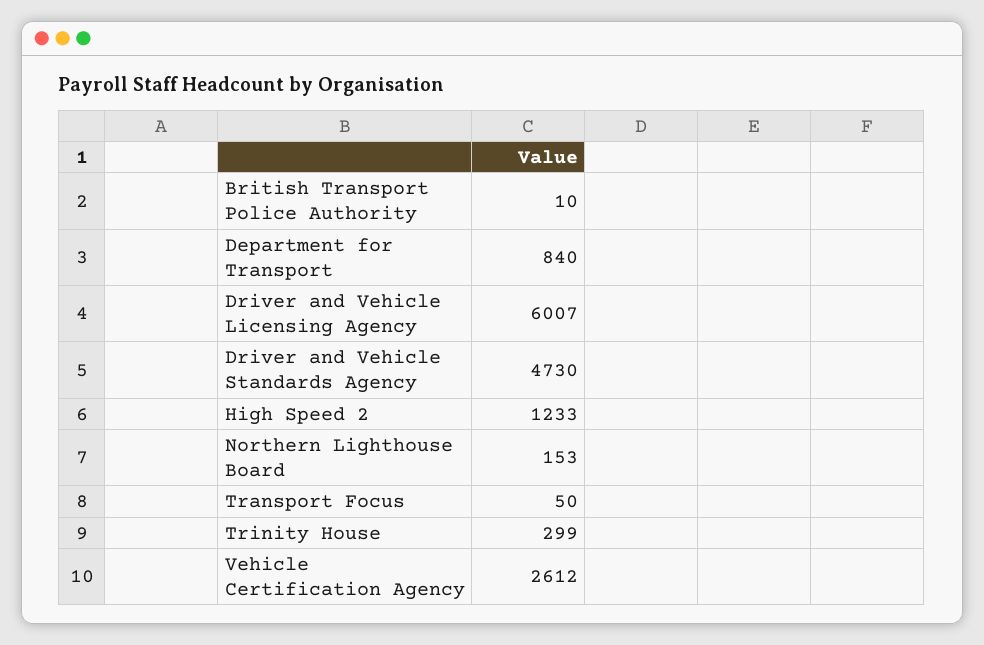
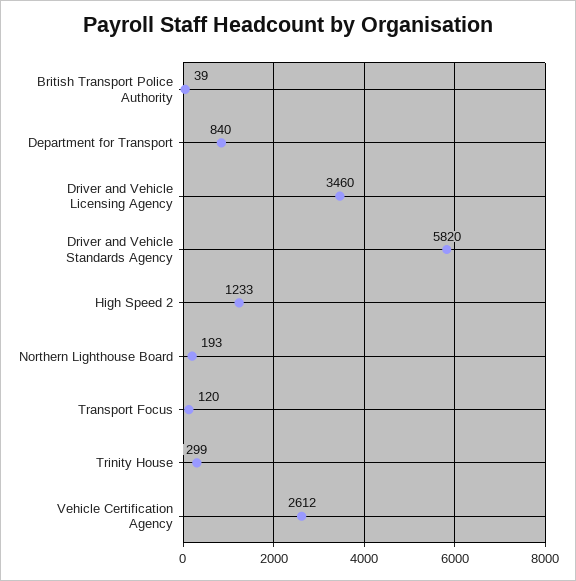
  {
-   "British Transport Police Authority": 10,
+   "British Transport Police Authority": 39,
    "Department for Transport": 840,
-   "Driver and Vehicle Licensing Agency": 6007,
+   "Driver and Vehicle Licensing Agency": 3460,
-   "Driver and Vehicle Standards Agency": 4730,
+   "Driver and Vehicle Standards Agency": 5820,
    "High Speed 2": 1233,
-   "Northern Lighthouse Board": 153,
+   "Northern Lighthouse Board": 193,
-   "Transport Focus": 50,
+   "Transport Focus": 120,
    "Trinity House": 299,
    "Vehicle Certification Agency": 2612
  }

